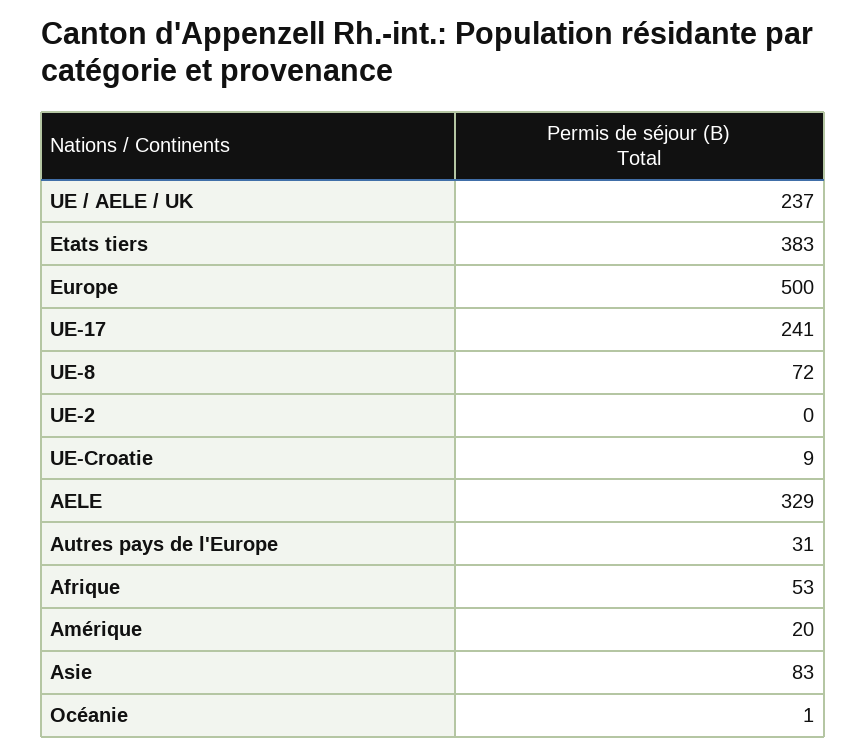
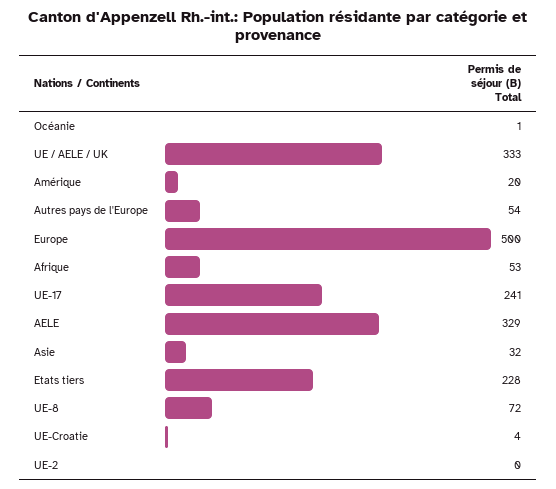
  {
-   "UE / AELE / UK": 237,
+   "UE / AELE / UK": 333,
-   "Etats tiers": 383,
+   "Etats tiers": 228,
    "Europe": 500,
    "UE-17": 241,
    "UE-8": 72,
    "UE-2": 0,
-   "UE-Croatie": 9,
+   "UE-Croatie": 4,
    "AELE": 329,
-   "Autres pays de l'Europe": 31,
+   "Autres pays de l'Europe": 54,
    "Afrique": 53,
    "Amérique": 20,
-   "Asie": 83,
+   "Asie": 32,
    "Océanie": 1
  }

